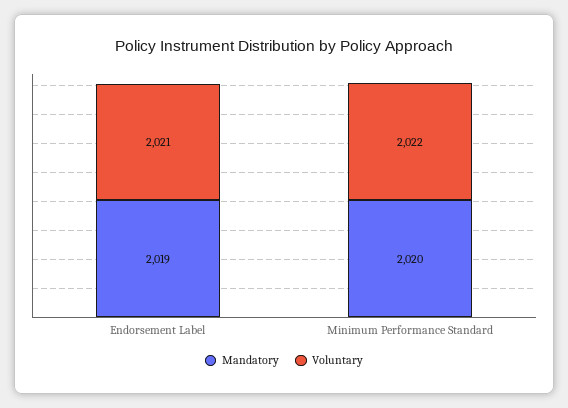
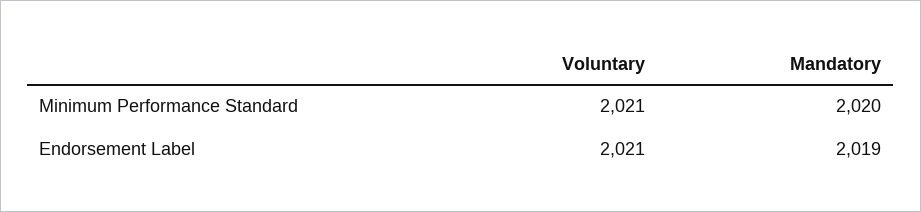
  {
    "Mandatory": {
      "Endorsement Label": 2019,
      "Minimum Performance Standard": 2020
    },
    "Voluntary": {
      "Endorsement Label": 2021,
-     "Minimum Performance Standard": 2022
+     "Minimum Performance Standard": 2021
    }
  }

